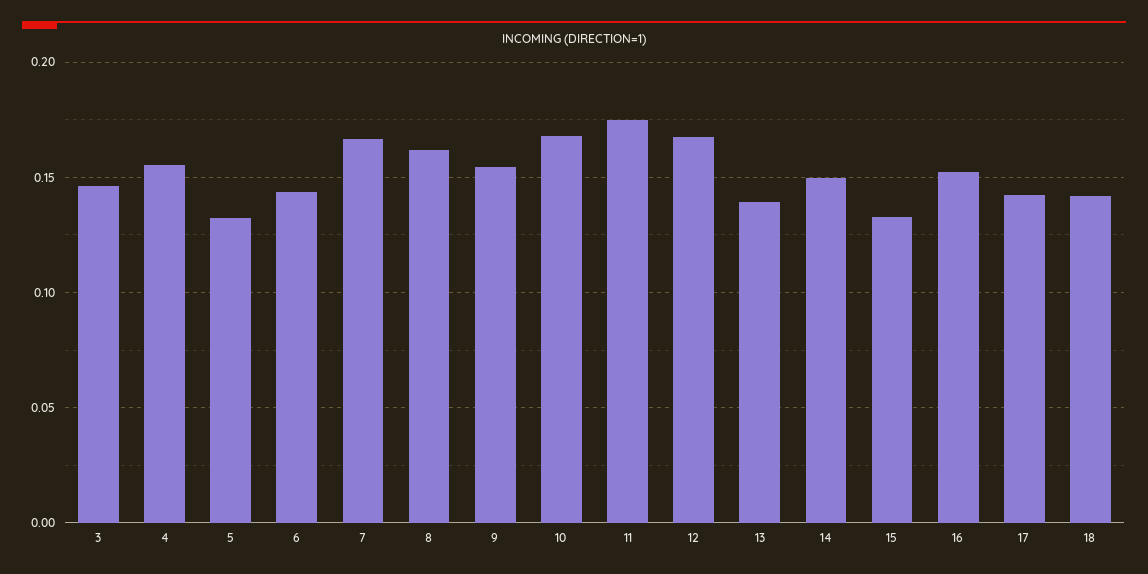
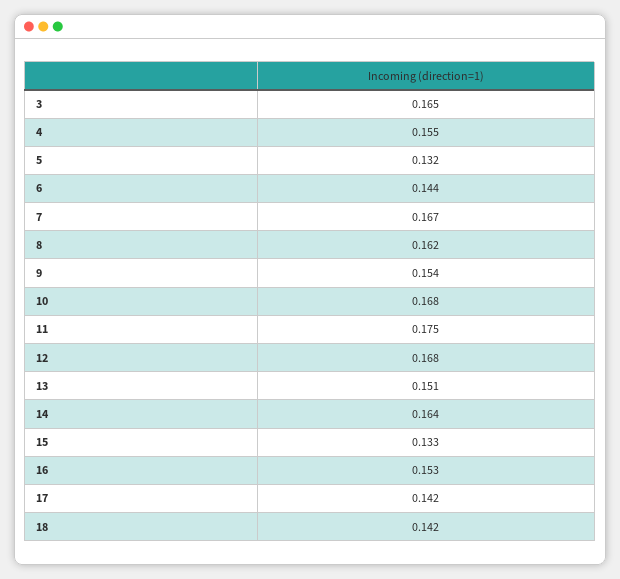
  {
-   "3": 0.145,
+   "3": 0.165,
    "4": 0.155,
    "5": 0.132,
    "6": 0.144,
    "7": 0.167,
    "8": 0.162,
    "9": 0.154,
    "10": 0.168,
    "11": 0.175,
    "12": 0.168,
-   "13": 0.14,
+   "13": 0.151,
-   "14": 0.15,
+   "14": 0.164,
    "15": 0.133,
    "16": 0.153,
    "17": 0.142,
    "18": 0.142
  }

